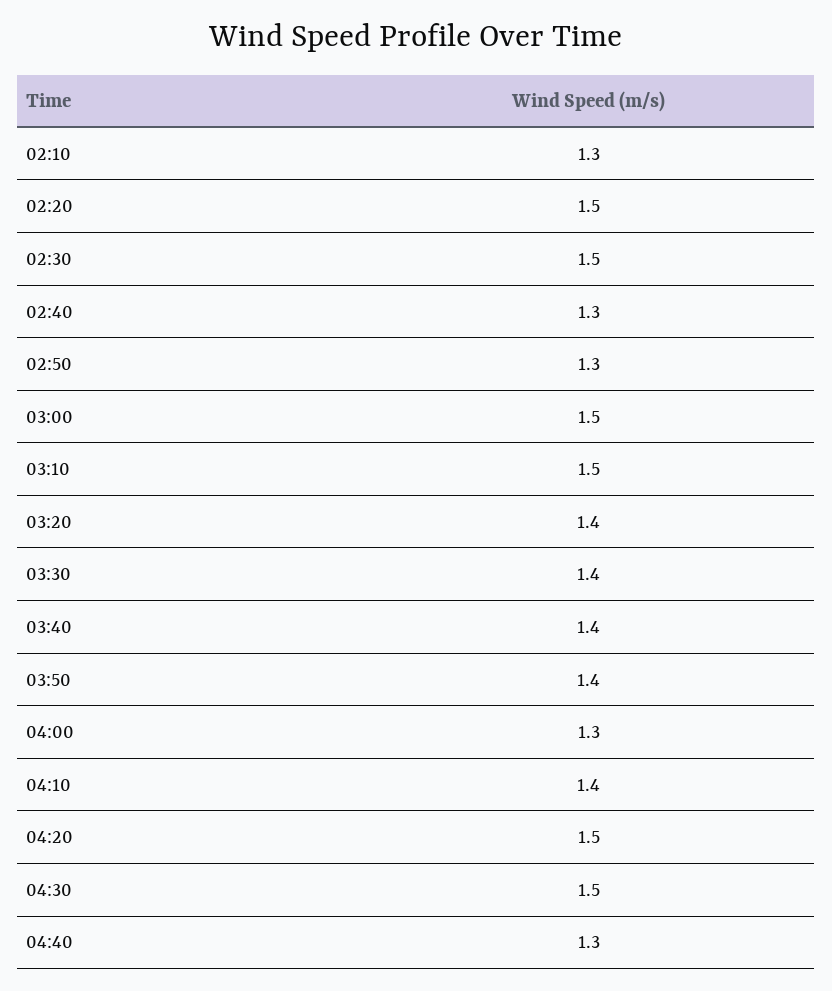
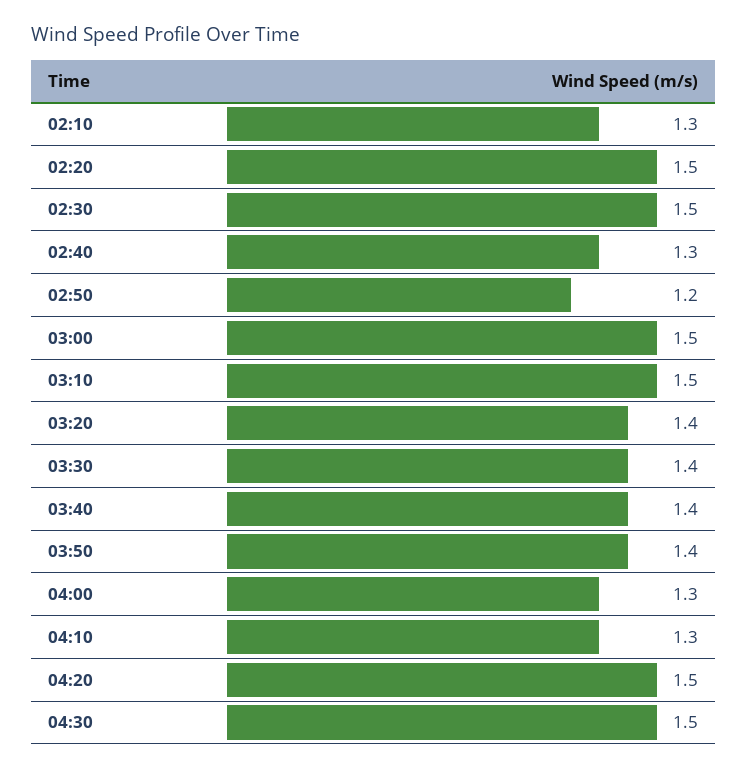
  {
    "02:10": 1.3,
    "02:20": 1.5,
    "02:30": 1.5,
    "02:40": 1.3,
-   "02:50": 1.3,
+   "02:50": 1.2,
    "03:00": 1.5,
    "03:10": 1.5,
    "03:20": 1.4,
    "03:30": 1.4,
    "03:40": 1.4,
    "03:50": 1.4,
    "04:00": 1.3,
-   "04:10": 1.4,
+   "04:10": 1.3,
    "04:20": 1.5,
-   "04:30": 1.5,
+   "04:30": 1.5
-   "04:40": 1.3
  }

